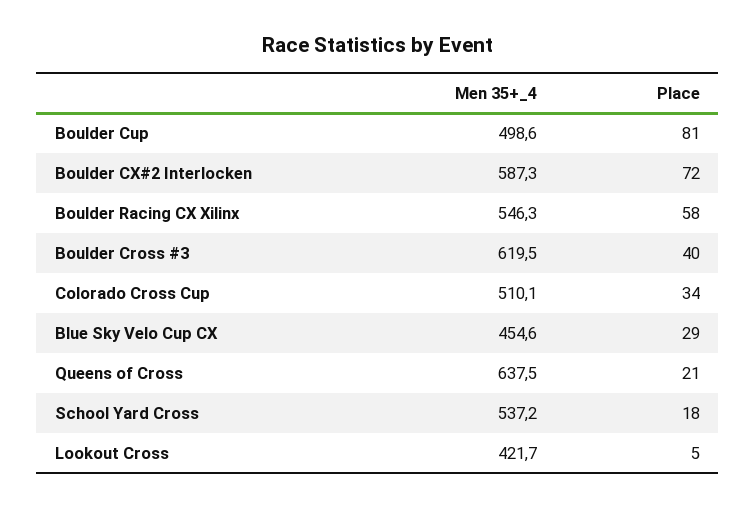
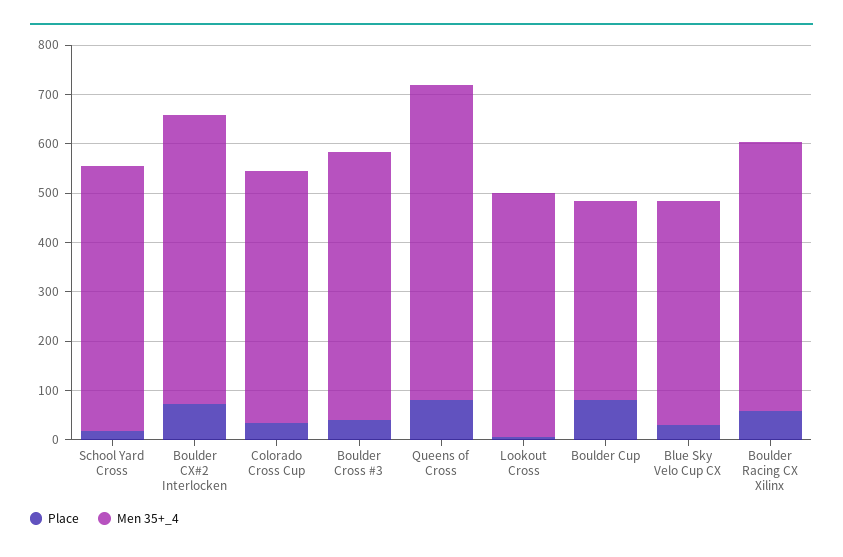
  {
    "Men 35+_4": {
-     "Boulder Cup": 498.6,
+     "Boulder Cup": 400,
      "Boulder CX#2 Interlocken": 587.3,
      "Boulder Racing CX Xilinx": 546.3,
-     "Boulder Cross #3": 619.5,
+     "Boulder Cross #3": 540,
      "Colorado Cross Cup": 510.1,
      "Blue Sky Velo Cup CX": 454.6,
      "Queens of Cross": 637.5,
      "School Yard Cross": 537.2,
-     "Lookout Cross": 421.7
+     "Lookout Cross": 500
    },
    "Place": {
      "Boulder Cup": 81,
      "Boulder CX#2 Interlocken": 72,
      "Boulder Racing CX Xilinx": 58,
      "Boulder Cross #3": 40,
      "Colorado Cross Cup": 34,
      "Blue Sky Velo Cup CX": 29,
-     "Queens of Cross": 21,
+     "Queens of Cross": 80,
      "School Yard Cross": 18,
      "Lookout Cross": 5
    }
  }

